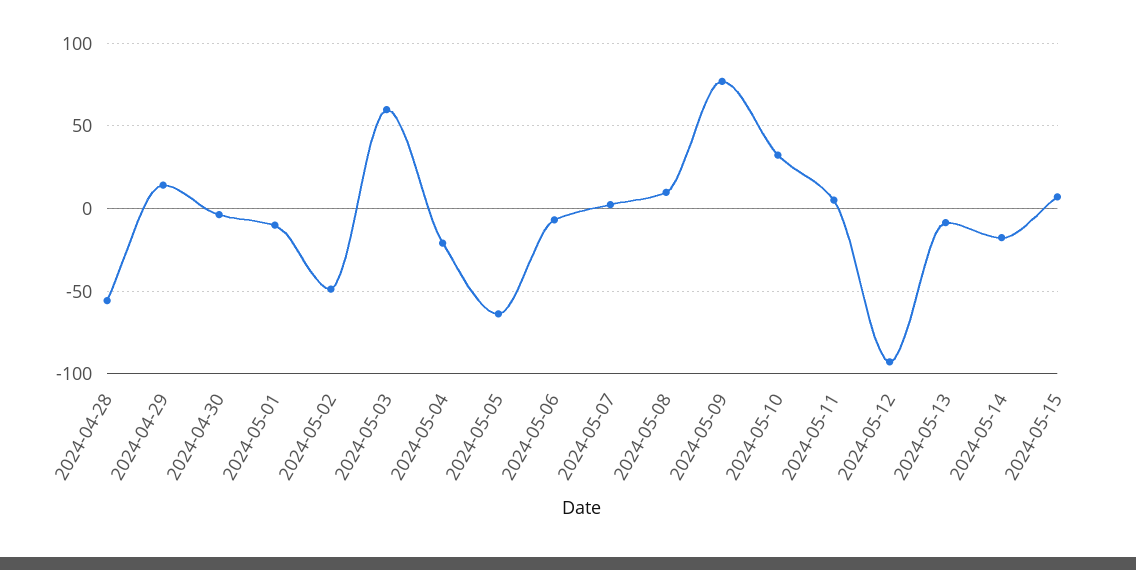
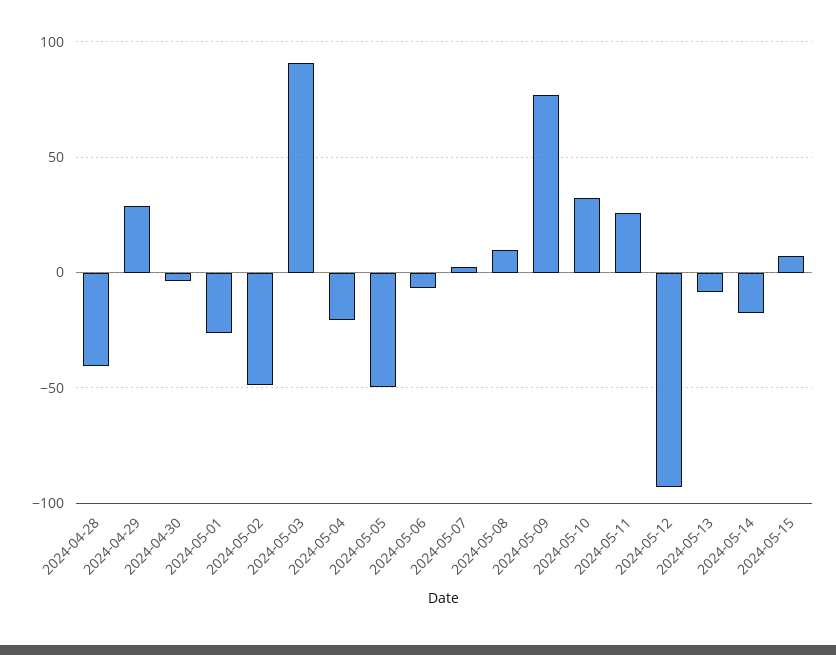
  {
-   "2024-04-28": -55,
+   "2024-04-28": -40,
-   "2024-04-29": 15,
+   "2024-04-29": 30,
    "2024-04-30": -5,
-   "2024-05-01": -10,
+   "2024-05-01": -25,
    "2024-05-02": -50,
-   "2024-05-03": 60,
+   "2024-05-03": 90,
    "2024-05-04": -20,
-   "2024-05-05": -65,
+   "2024-05-05": -50,
    "2024-05-06": -5,
    "2024-05-07": 0,
    "2024-05-08": 10,
    "2024-05-09": 75,
    "2024-05-10": 30,
-   "2024-05-11": 5,
+   "2024-05-11": 25,
    "2024-05-12": -95,
    "2024-05-13": -10,
    "2024-05-14": -20,
    "2024-05-15": 5
  }

